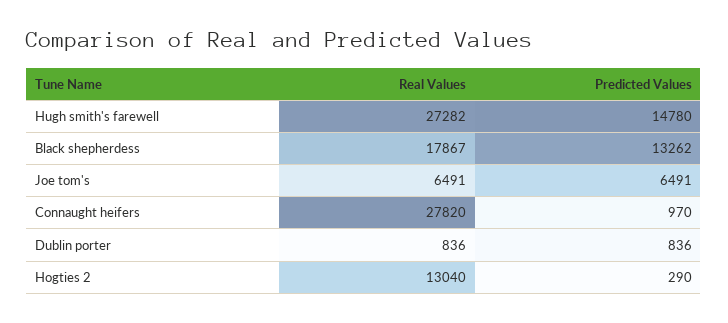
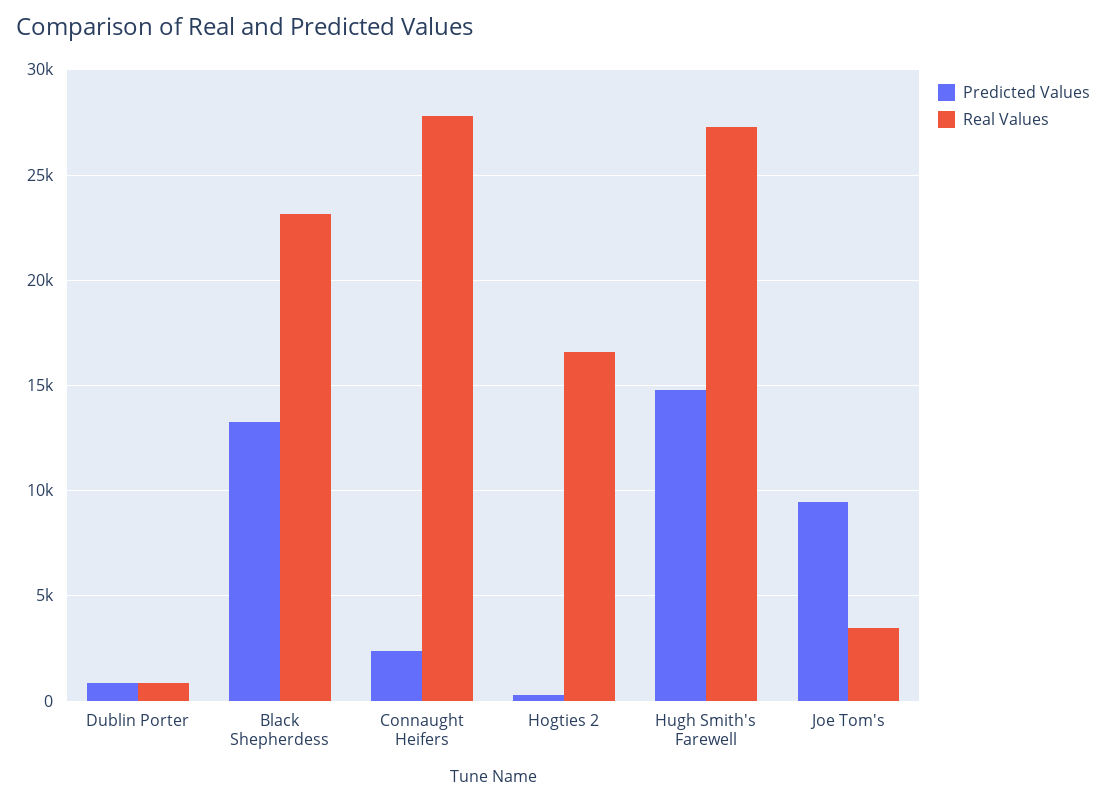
  {
    "Real Values": {
      "Hugh smith's farewell": 27282,
-     "Black shepherdess": 17867,
+     "Black shepherdess": 23000,
-     "Joe tom's": 6491,
+     "Joe tom's": 3500,
      "Connaught heifers": 27820,
      "Dublin porter": 836,
-     "Hogties 2": 13040
+     "Hogties 2": 16500
    },
    "Predicted Values": {
      "Hugh smith's farewell": 14780,
      "Black shepherdess": 13262,
-     "Joe tom's": 6491,
+     "Joe tom's": 9500,
-     "Connaught heifers": 970,
+     "Connaught heifers": 2500,
      "Dublin porter": 836,
      "Hogties 2": 290
    }
  }

